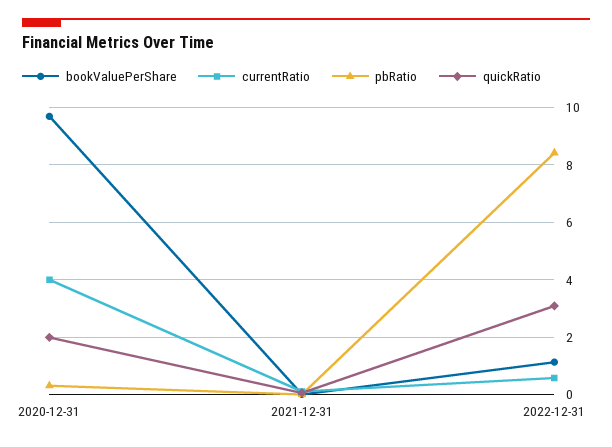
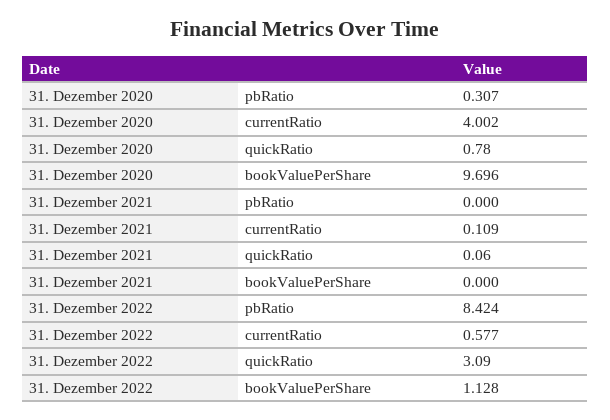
  {
    "bookValuePerShare": {
      "2020-12-31": 9.696,
      "2021-12-31": 0,
      "2022-12-31": 1.128
    },
    "currentRatio": {
      "2020-12-31": 4.002,
      "2021-12-31": 0.109,
      "2022-12-31": 0.577
    },
    "pbRatio": {
      "2020-12-31": 0.307,
      "2021-12-31": 0,
      "2022-12-31": 8.424
    },
    "quickRatio": {
-     "2020-12-31": 2,
+     "2020-12-31": 0.78,
      "2021-12-31": 0.06,
      "2022-12-31": 3.09
    }
  }

